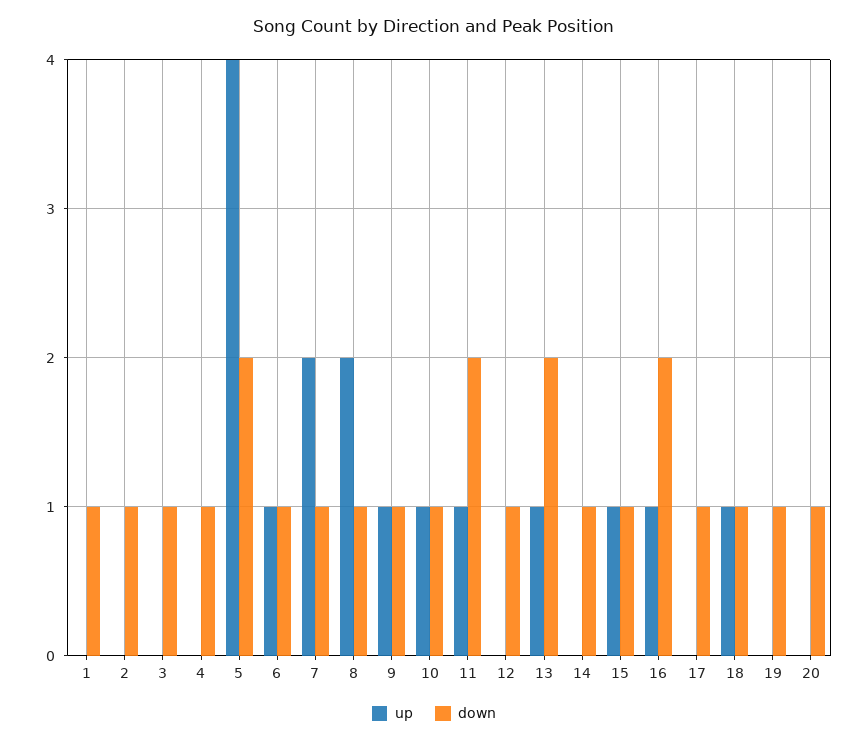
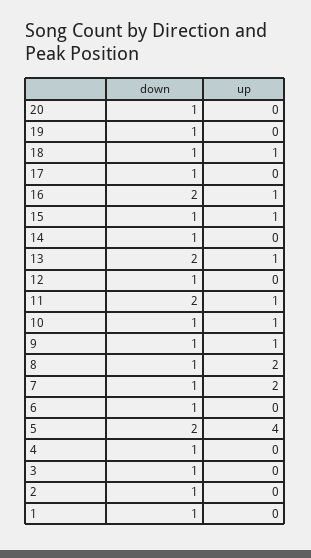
  {
    "up": {
      "1": 0,
      "2": 0,
      "3": 0,
      "4": 0,
      "5": 4,
-     "6": 1,
+     "6": 0,
      "7": 2,
      "8": 2,
      "9": 1,
      "10": 1,
      "11": 1,
      "12": 0,
      "13": 1,
      "14": 0,
      "15": 1,
      "16": 1,
      "17": 0,
      "18": 1,
      "19": 0,
      "20": 0
    },
    "down": {
      "1": 1,
      "2": 1,
      "3": 1,
      "4": 1,
      "5": 2,
      "6": 1,
      "7": 1,
      "8": 1,
      "9": 1,
      "10": 1,
      "11": 2,
      "12": 1,
      "13": 2,
      "14": 1,
      "15": 1,
      "16": 2,
      "17": 1,
      "18": 1,
      "19": 1,
      "20": 1
    }
  }

